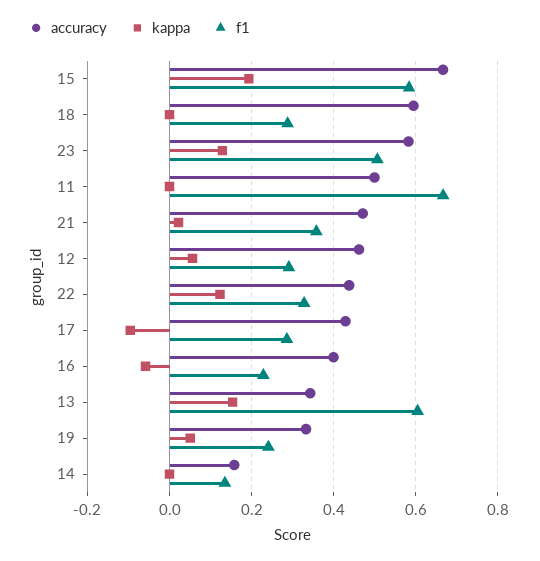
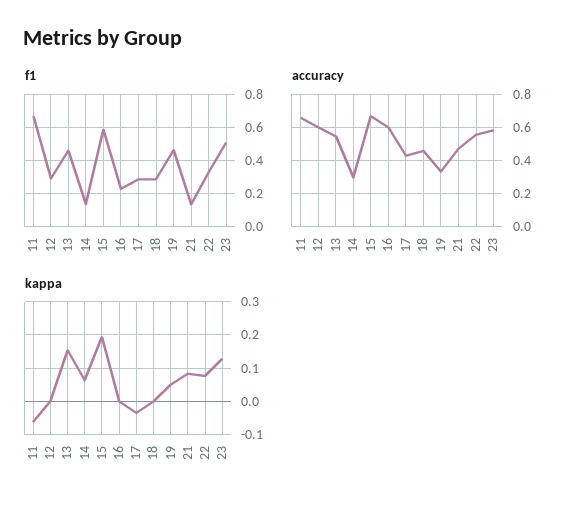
  {
    "accuracy": {
      "15": 0.66,
-     "18": 0.6,
+     "18": 0.45,
      "23": 0.58,
-     "11": 0.5,
+     "11": 0.65,
      "21": 0.48,
-     "12": 0.46,
+     "12": 0.6,
-     "22": 0.44,
+     "22": 0.55,
      "17": 0.42,
-     "16": 0.4,
+     "16": 0.6,
-     "13": 0.34,
+     "13": 0.55,
      "19": 0.34,
-     "14": 0.16
+     "14": 0.3
    },
    "kappa": {
      "15": 0.2,
      "18": 0,
      "23": 0.12,
-     "11": 0,
+     "11": -0.06,
-     "21": 0.02,
+     "21": 0.08,
-     "12": 0.06,
+     "12": 0,
-     "22": 0.12,
+     "22": 0.08,
-     "17": -0.1,
+     "17": -0.04,
-     "16": -0.06,
+     "16": 0,
      "13": 0.16,
      "19": 0.06,
-     "14": 0
+     "14": 0.06
    },
    "f1": {
      "15": 0.58,
      "18": 0.28,
      "23": 0.5,
      "11": 0.66,
-     "21": 0.36,
+     "21": 0.15,
      "12": 0.3,
      "22": 0.32,
      "17": 0.28,
      "16": 0.22,
-     "13": 0.6,
+     "13": 0.45,
-     "19": 0.24,
+     "19": 0.45,
      "14": 0.14
    }
  }

